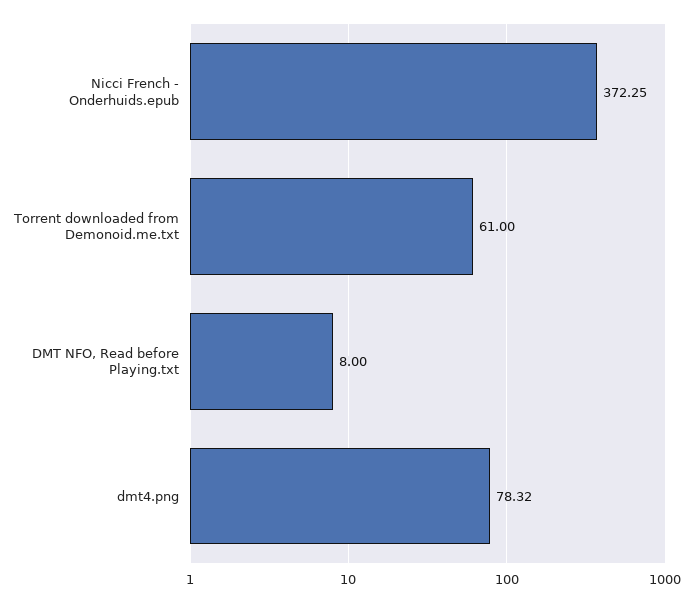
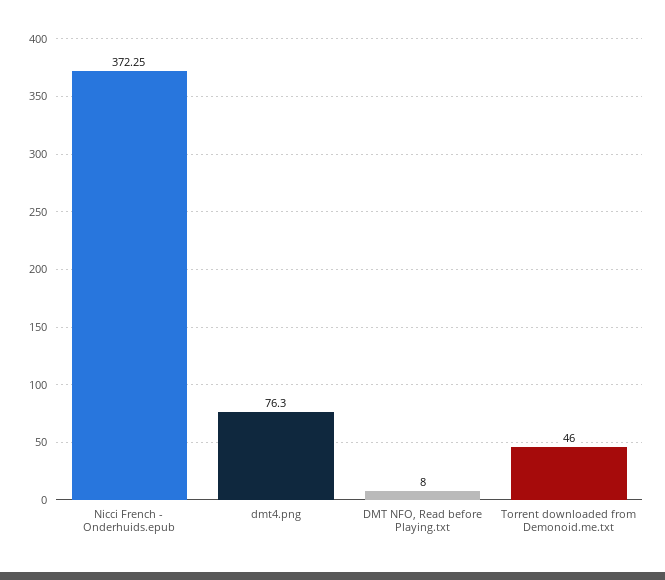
  {
    "Nicci French - Onderhuids.epub": 372.25,
-   "Torrent downloaded from Demonoid.me.txt": 61,
+   "Torrent downloaded from Demonoid.me.txt": 46,
    "DMT NFO, Read before Playing.txt": 8,
-   "dmt4.png": 78.32
+   "dmt4.png": 76.3
  }

